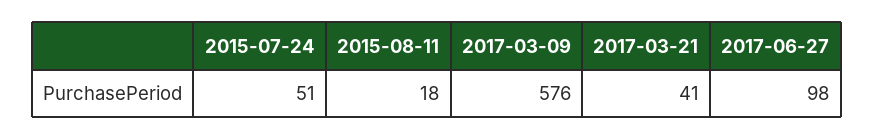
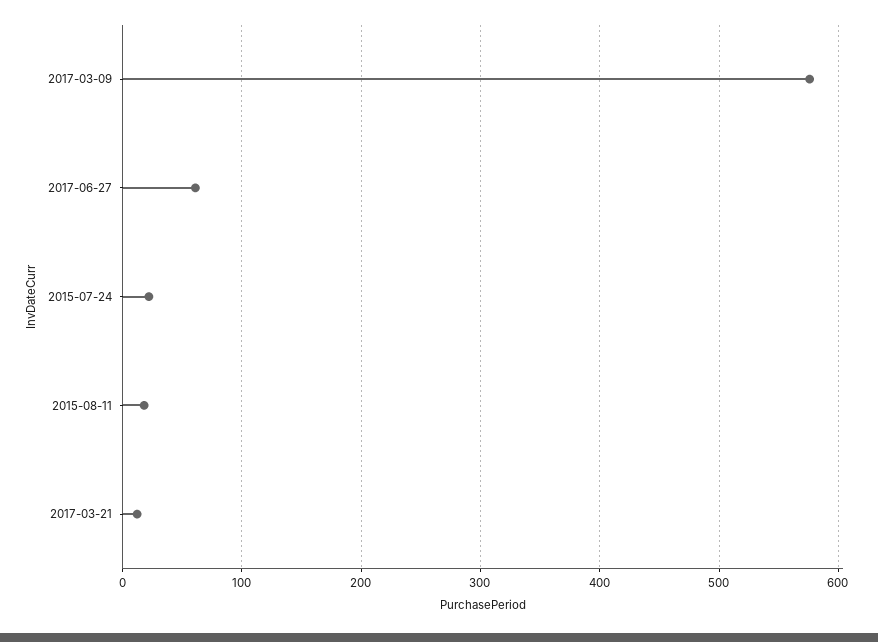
  {
-   "2015-07-24": 51,
+   "2015-07-24": 20,
    "2015-08-11": 18,
    "2017-03-09": 576,
-   "2017-03-21": 41,
+   "2017-03-21": 10,
-   "2017-06-27": 98
+   "2017-06-27": 60
  }

